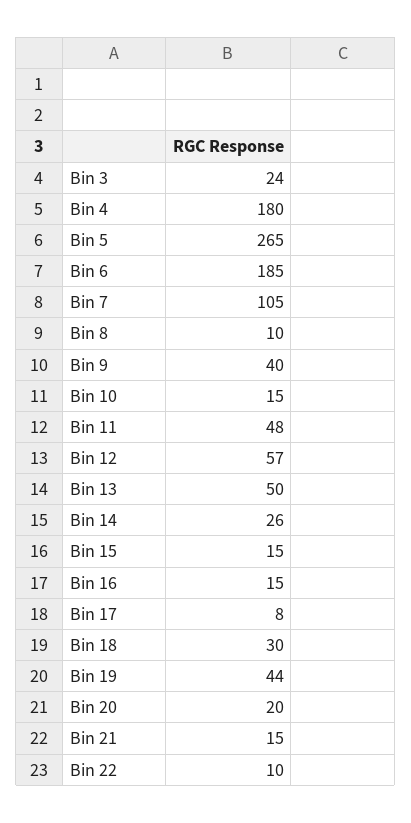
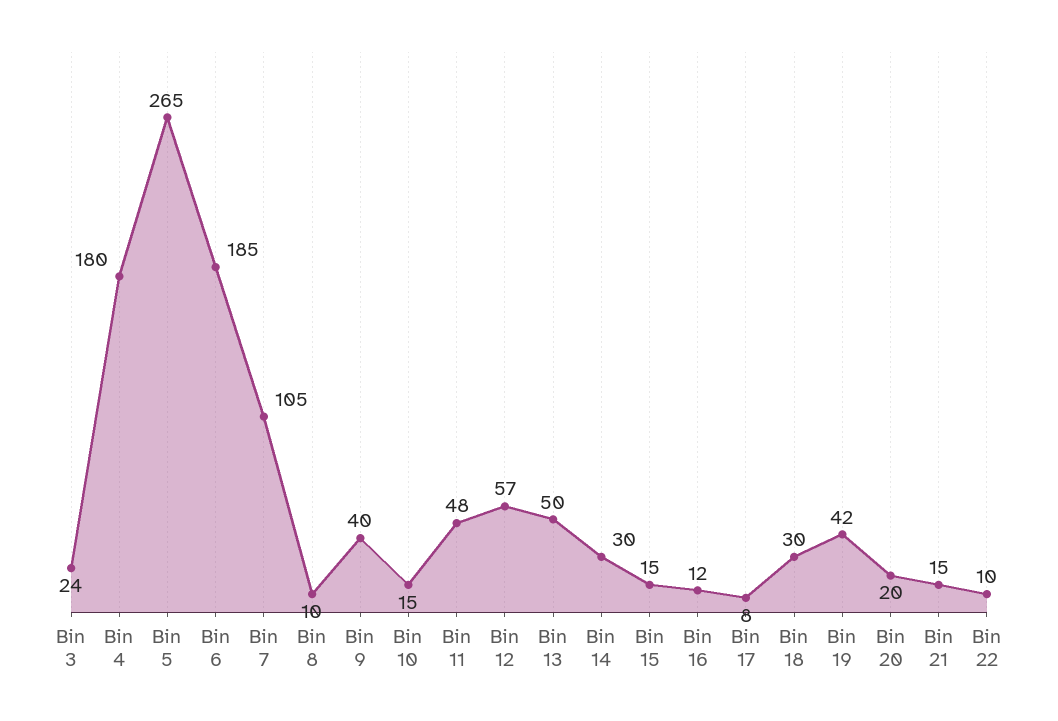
  {
    "Bin 3": 24,
    "Bin 4": 180,
    "Bin 5": 265,
    "Bin 6": 185,
    "Bin 7": 105,
    "Bin 8": 10,
    "Bin 9": 40,
    "Bin 10": 15,
    "Bin 11": 48,
    "Bin 12": 57,
    "Bin 13": 50,
-   "Bin 14": 26,
+   "Bin 14": 30,
    "Bin 15": 15,
-   "Bin 16": 15,
+   "Bin 16": 12,
    "Bin 17": 8,
    "Bin 18": 30,
-   "Bin 19": 44,
+   "Bin 19": 42,
    "Bin 20": 20,
    "Bin 21": 15,
    "Bin 22": 10
  }

